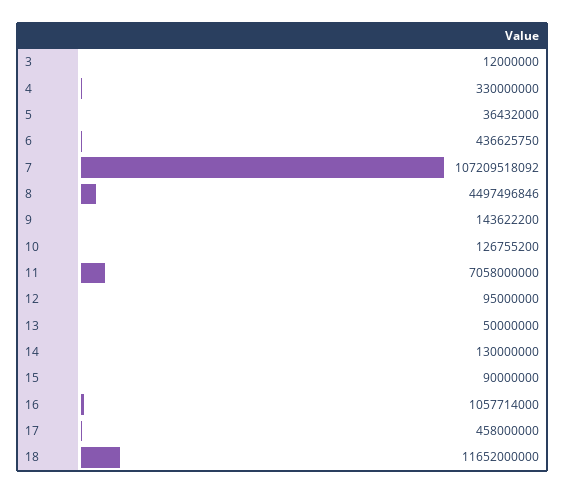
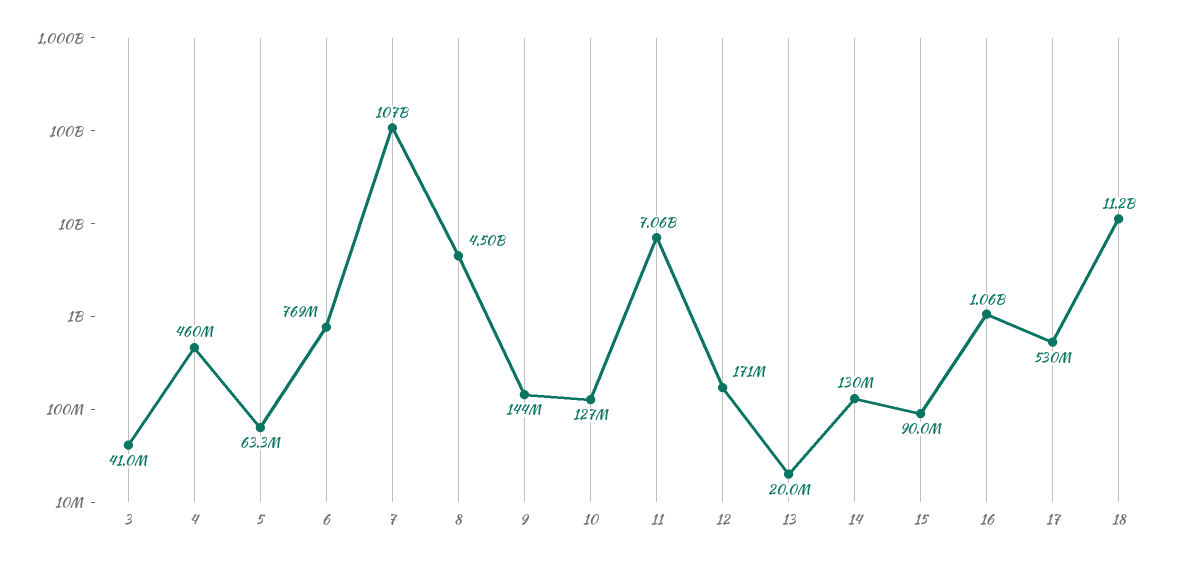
  {
-   "3": 12000000,
+   "3": 41000000,
-   "4": 330000000,
+   "4": 460000000,
-   "5": 36432000,
+   "5": 63300000,
-   "6": 436625750,
+   "6": 769000000,
    "7": 107209518092,
    "8": 4497496846,
    "9": 143622200,
    "10": 126755200,
    "11": 7058000000,
-   "12": 95000000,
+   "12": 171000000,
-   "13": 50000000,
+   "13": 20000000,
    "14": 130000000,
    "15": 90000000,
    "16": 1057714000,
-   "17": 458000000,
+   "17": 530000000,
-   "18": 11652000000
+   "18": 11200000000
  }

